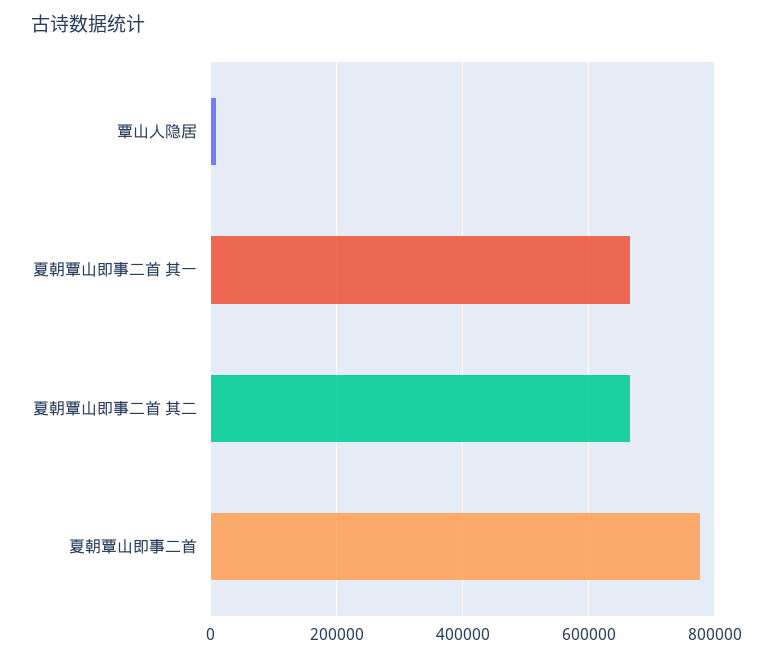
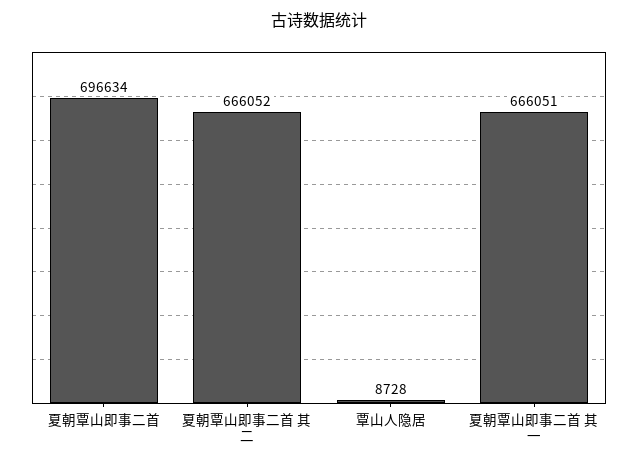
  {
    "覃山人隐居": 8728,
    "夏朝覃山即事二首 其一": 666051,
    "夏朝覃山即事二首 其二": 666052,
-   "夏朝覃山即事二首": 780000
+   "夏朝覃山即事二首": 696634
  }

